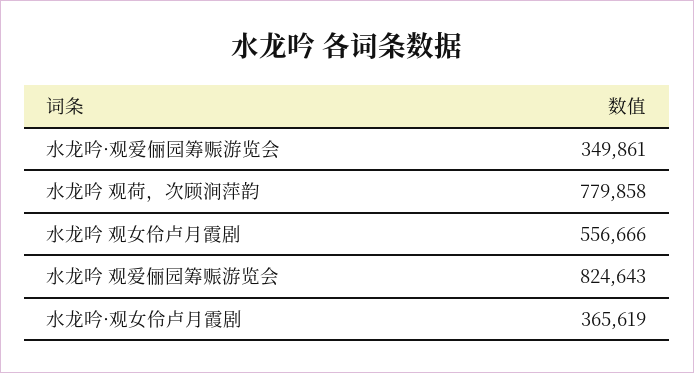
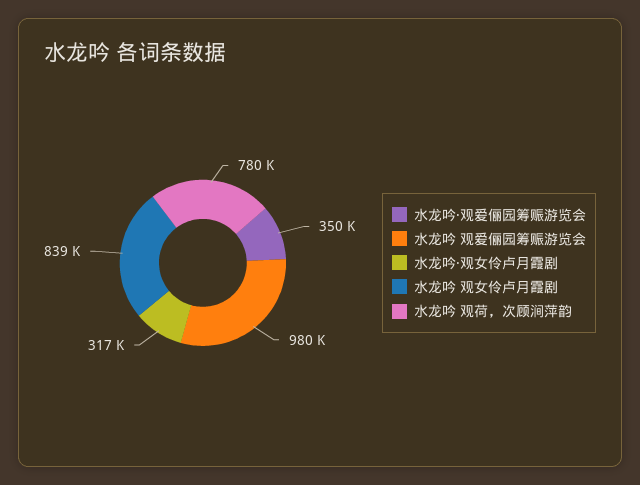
  {
    "水龙吟·观爱俪园筹赈游览会": 349861,
    "水龙吟 观荷，次顾涧萍韵": 779858,
-   "水龙吟 观女伶卢月霞剧": 556666,
+   "水龙吟 观女伶卢月霞剧": 839000,
-   "水龙吟 观爱俪园筹赈游览会": 824643,
+   "水龙吟 观爱俪园筹赈游览会": 980000,
-   "水龙吟·观女伶卢月霞剧": 365619
+   "水龙吟·观女伶卢月霞剧": 317000
  }

